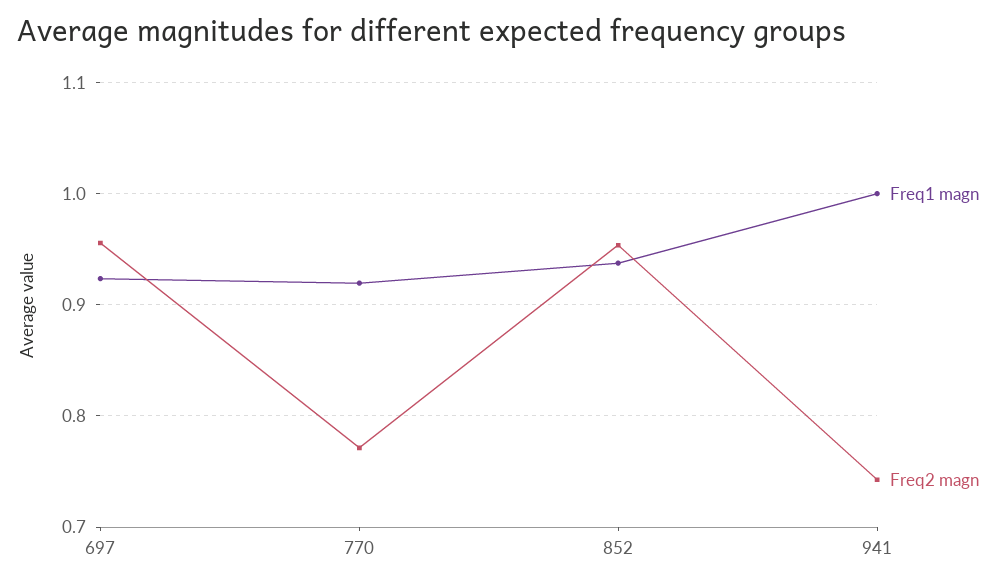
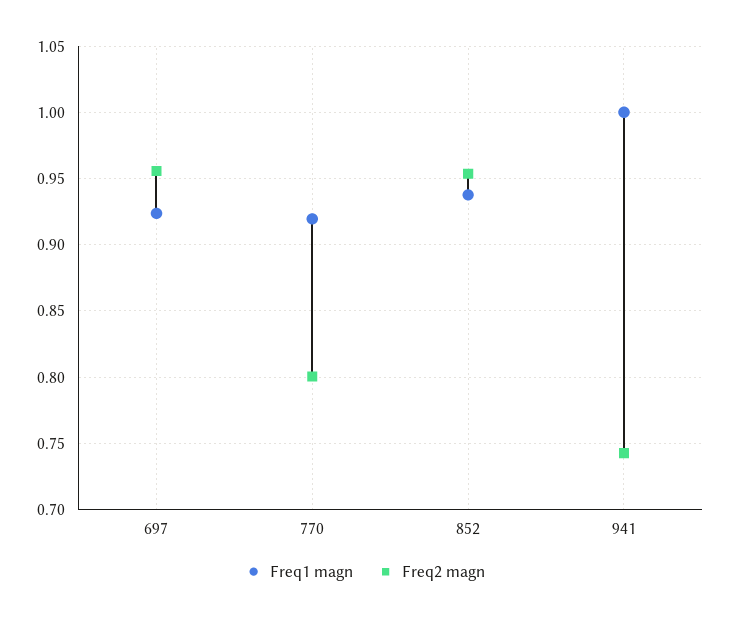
  {
    "Freq1 magn": {
      "697": 0.925,
      "770": 0.92,
      "852": 0.94,
      "941": 1
    },
    "Freq2 magn": {
      "697": 0.955,
-     "770": 0.77,
+     "770": 0.8,
      "852": 0.955,
      "941": 0.745
    }
  }

